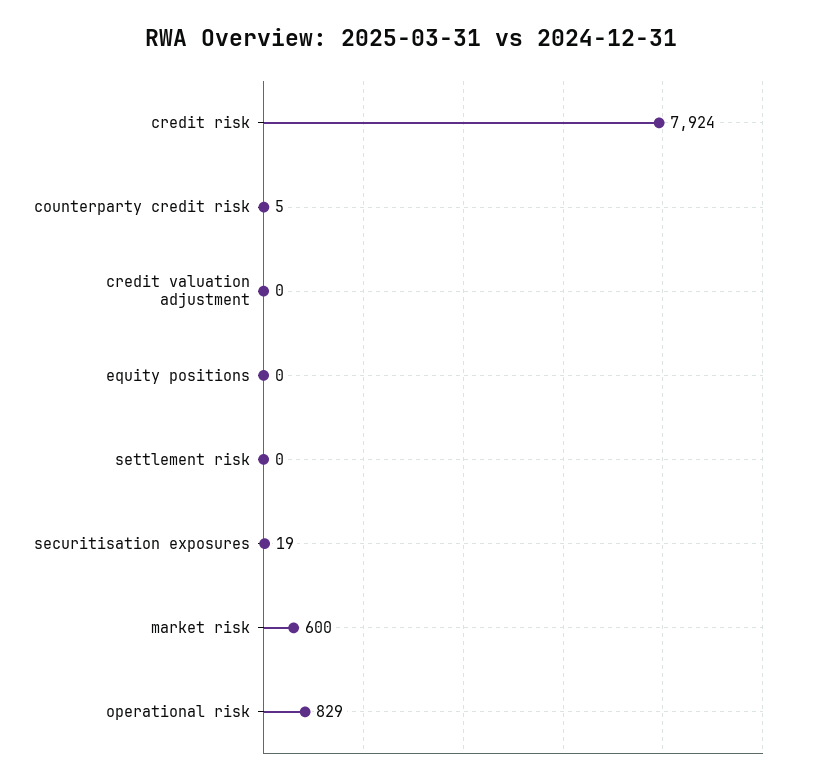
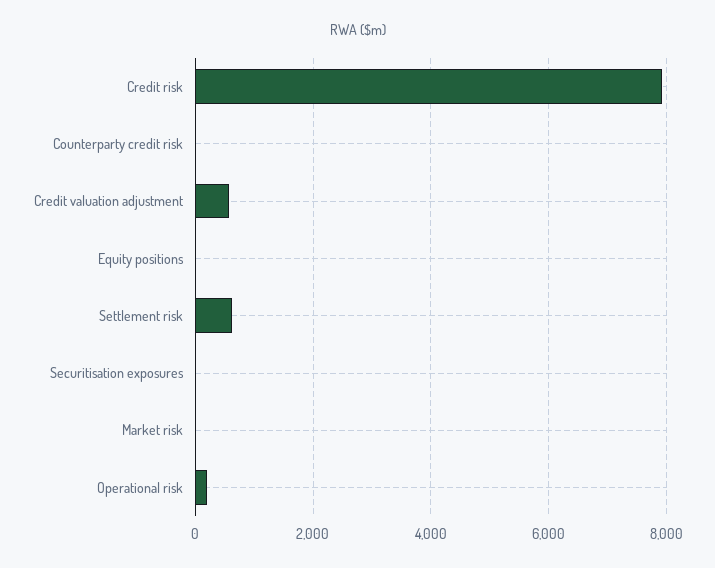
  {
    "credit risk": 7924,
    "counterparty credit risk": 5,
-   "credit valuation adjustment": 0,
+   "credit valuation adjustment": 600,
    "equity positions": 0,
-   "settlement risk": 0,
+   "settlement risk": 600,
    "securitisation exposures": 19,
-   "market risk": 600,
+   "market risk": 0,
-   "operational risk": 829
+   "operational risk": 200
  }

